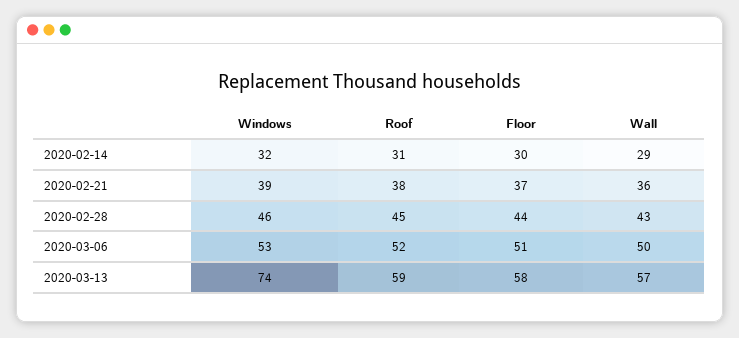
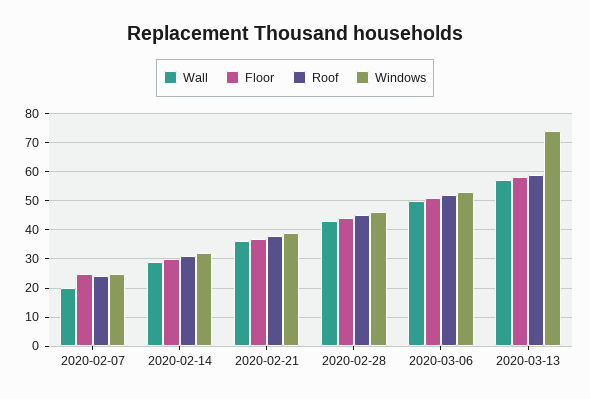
  {
    "Windows": {
      "2020-02-14": 32,
      "2020-02-21": 39,
      "2020-02-28": 46,
      "2020-03-06": 53,
-     "2020-03-13": 74
+     "2020-03-13": 74,
+     "2020-02-07": 25
    },
    "Roof": {
      "2020-02-14": 31,
      "2020-02-21": 38,
      "2020-02-28": 45,
      "2020-03-06": 52,
-     "2020-03-13": 59
+     "2020-03-13": 59,
+     "2020-02-07": 25
    },
    "Floor": {
      "2020-02-14": 30,
      "2020-02-21": 37,
      "2020-02-28": 44,
      "2020-03-06": 51,
-     "2020-03-13": 58
+     "2020-03-13": 58,
+     "2020-02-07": 25
    },
    "Wall": {
      "2020-02-14": 29,
      "2020-02-21": 36,
      "2020-02-28": 43,
      "2020-03-06": 50,
-     "2020-03-13": 57
+     "2020-03-13": 57,
+     "2020-02-07": 20
    }
  }

